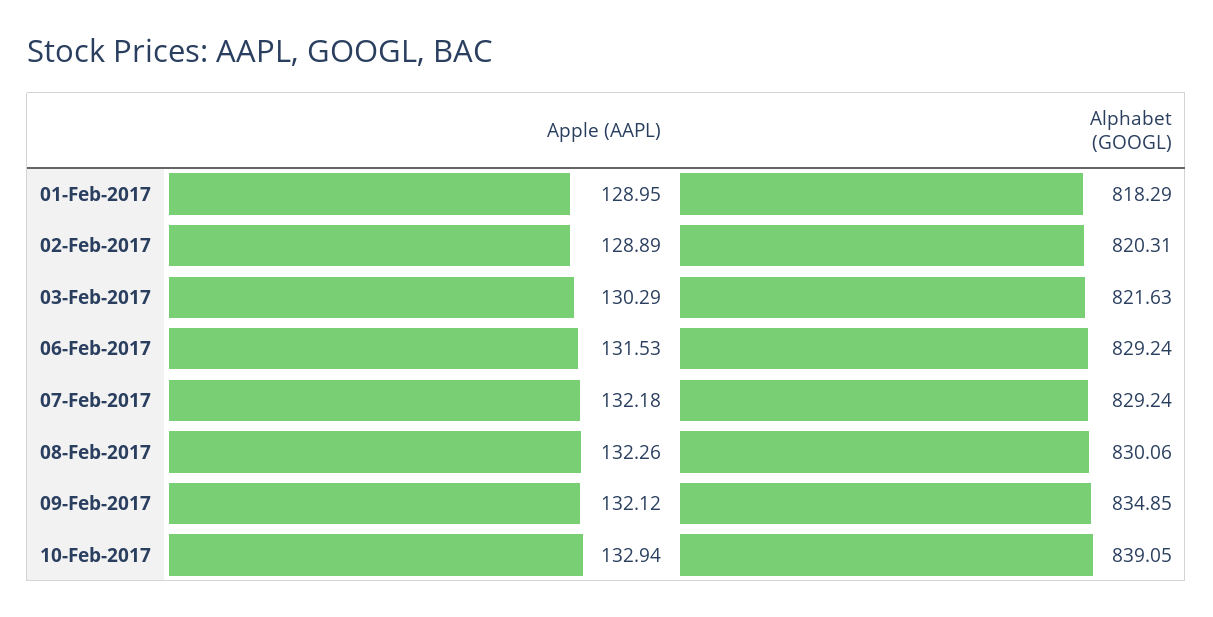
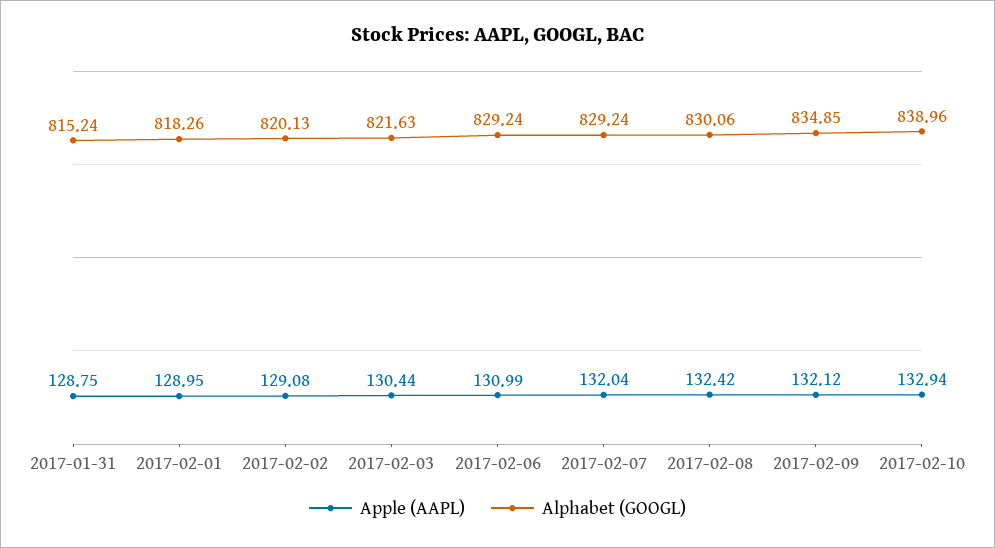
  {
    "Apple (AAPL)": {
      "01-Feb-2017": 128.95,
-     "02-Feb-2017": 128.89,
+     "02-Feb-2017": 129.08,
-     "03-Feb-2017": 130.29,
+     "03-Feb-2017": 130.44,
-     "06-Feb-2017": 131.53,
+     "06-Feb-2017": 130.99,
-     "07-Feb-2017": 132.18,
+     "07-Feb-2017": 132.04,
-     "08-Feb-2017": 132.26,
+     "08-Feb-2017": 132.42,
      "09-Feb-2017": 132.12,
-     "10-Feb-2017": 132.94
+     "10-Feb-2017": 132.94,
+     "2017-01-31": 128.75
    },
    "Alphabet (GOOGL)": {
-     "01-Feb-2017": 818.29,
+     "01-Feb-2017": 818.26,
-     "02-Feb-2017": 820.31,
+     "02-Feb-2017": 820.13,
      "03-Feb-2017": 821.63,
      "06-Feb-2017": 829.24,
      "07-Feb-2017": 829.24,
      "08-Feb-2017": 830.06,
      "09-Feb-2017": 834.85,
-     "10-Feb-2017": 839.05
+     "10-Feb-2017": 838.96,
+     "2017-01-31": 815.24
    }
  }

